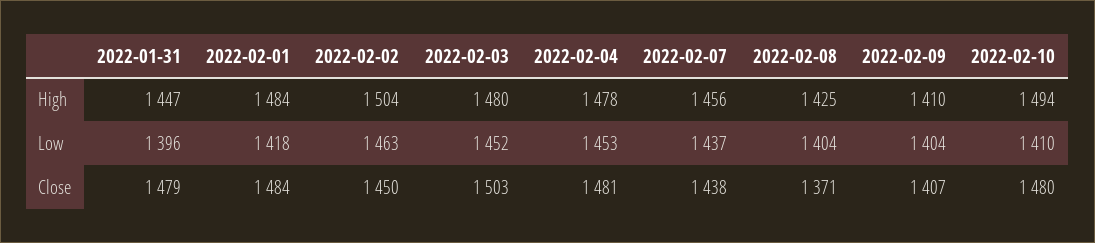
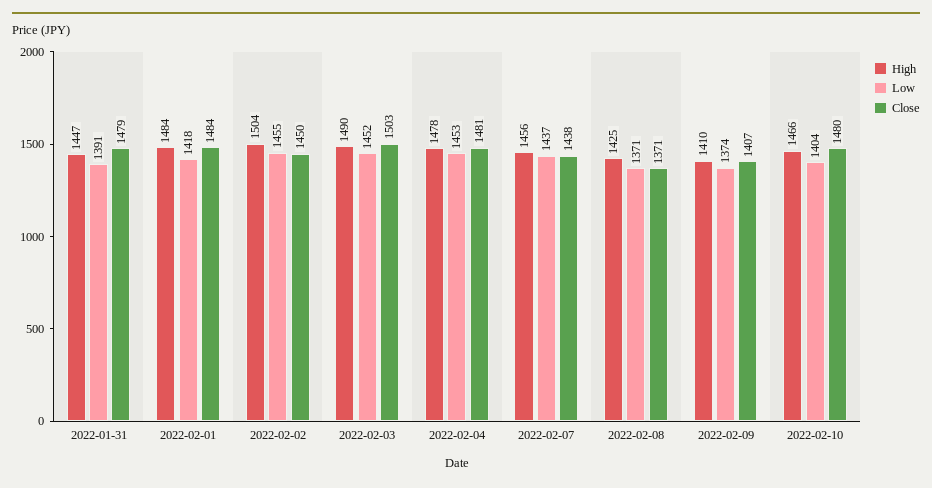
  {
    "High": {
      "2022-01-31": 1447,
      "2022-02-01": 1484,
      "2022-02-02": 1504,
-     "2022-02-03": 1480,
+     "2022-02-03": 1490,
      "2022-02-04": 1478,
      "2022-02-07": 1456,
      "2022-02-08": 1425,
      "2022-02-09": 1410,
-     "2022-02-10": 1494
+     "2022-02-10": 1466
    },
    "Low": {
-     "2022-01-31": 1396,
+     "2022-01-31": 1391,
      "2022-02-01": 1418,
-     "2022-02-02": 1463,
+     "2022-02-02": 1455,
      "2022-02-03": 1452,
      "2022-02-04": 1453,
      "2022-02-07": 1437,
-     "2022-02-08": 1404,
+     "2022-02-08": 1371,
-     "2022-02-09": 1404,
+     "2022-02-09": 1374,
-     "2022-02-10": 1410
+     "2022-02-10": 1404
    },
    "Close": {
      "2022-01-31": 1479,
      "2022-02-01": 1484,
      "2022-02-02": 1450,
      "2022-02-03": 1503,
      "2022-02-04": 1481,
      "2022-02-07": 1438,
      "2022-02-08": 1371,
      "2022-02-09": 1407,
      "2022-02-10": 1480
    }
  }

